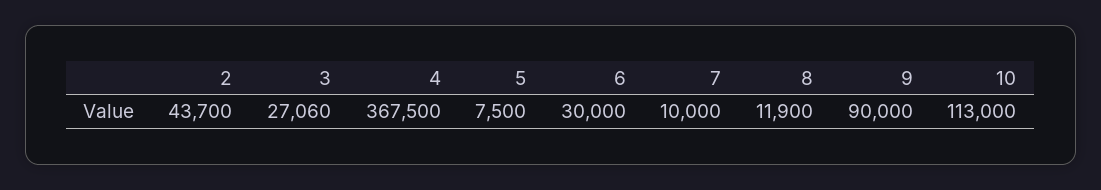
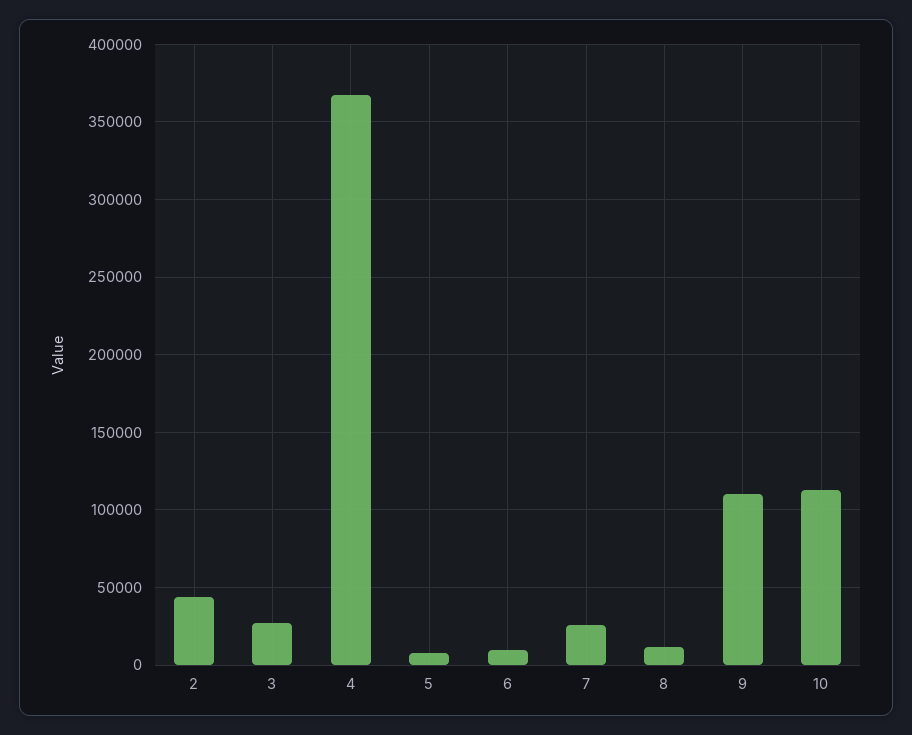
  {
    "2": 43700,
    "3": 27060,
    "4": 367500,
    "5": 7500,
-   "6": 30000,
+   "6": 10000,
-   "7": 10000,
+   "7": 25000,
    "8": 11900,
-   "9": 90000,
+   "9": 110000,
    "10": 113000
  }

